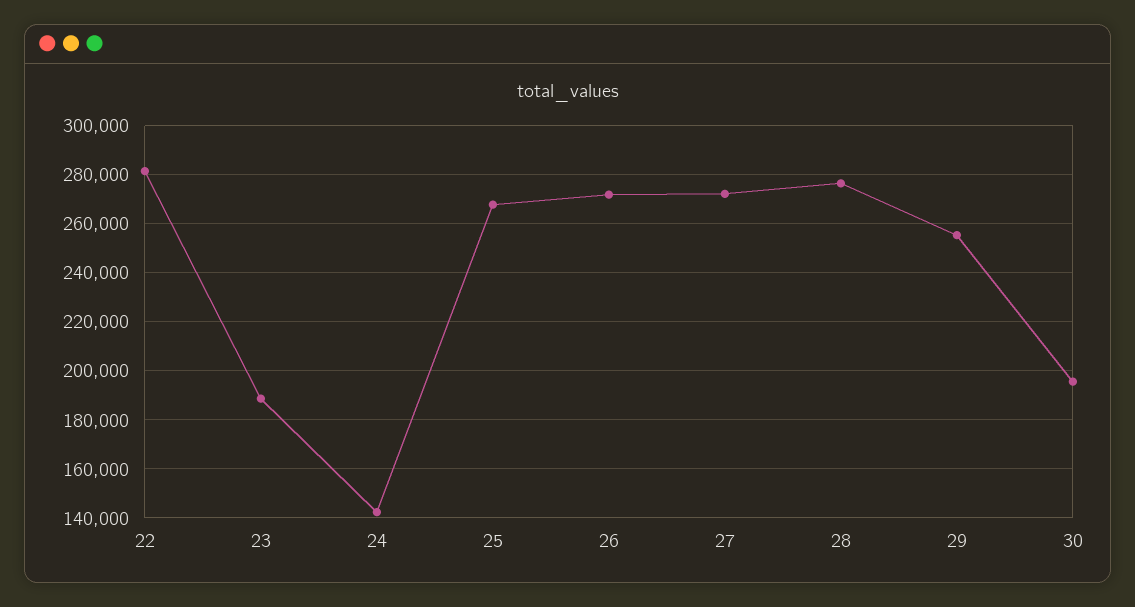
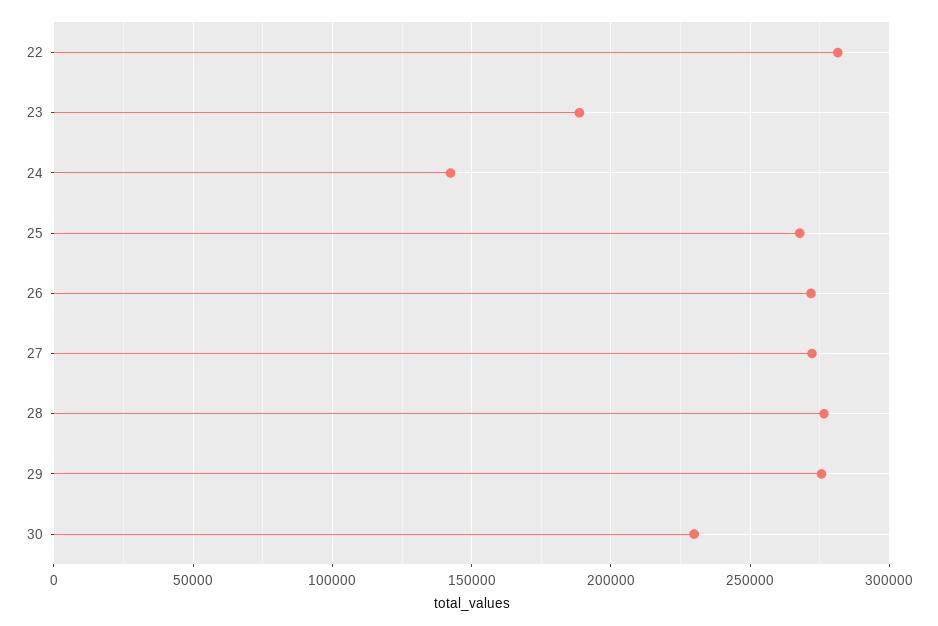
  {
    "22": 282500,
    "23": 187500,
    "24": 142500,
    "25": 267500,
    "26": 272500,
    "27": 272500,
    "28": 277500,
-   "29": 255000,
+   "29": 275000,
-   "30": 195000
+   "30": 230000
  }

